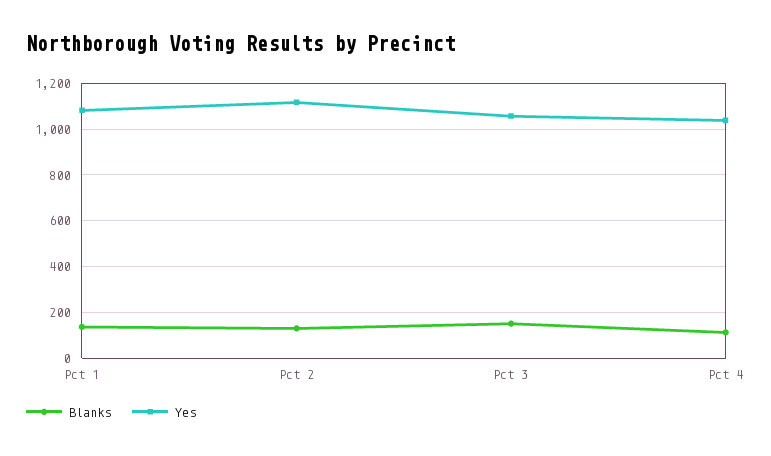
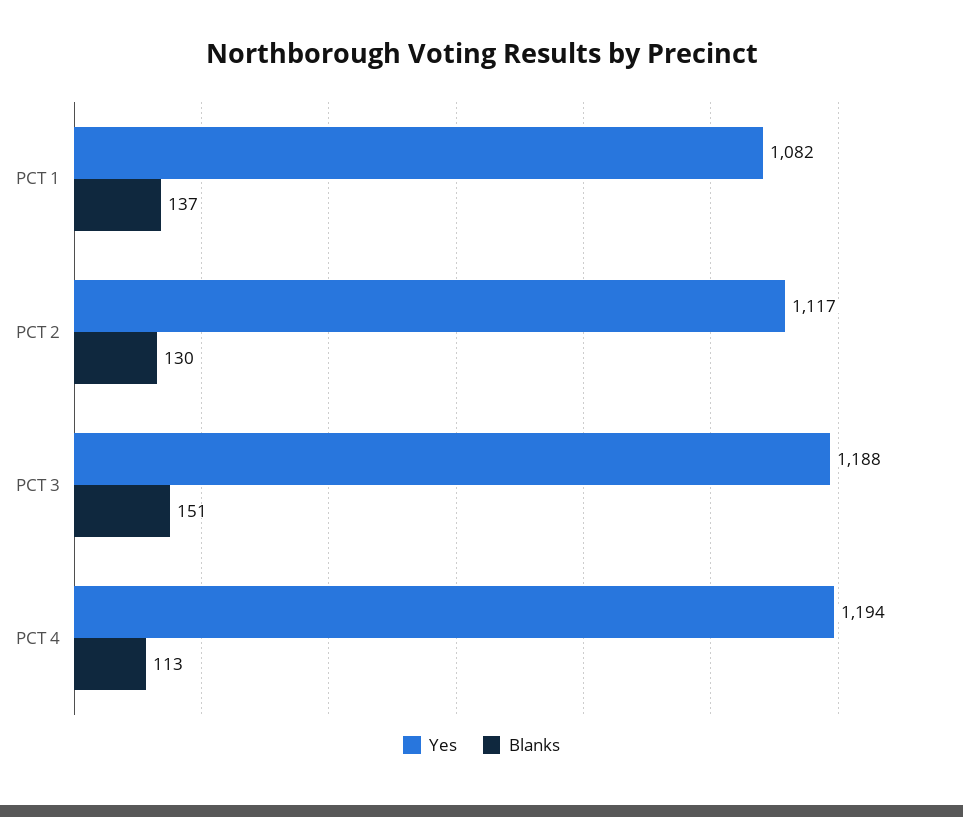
  {
    "Blanks": {
      "Pct 1": 137,
      "Pct 2": 130,
      "Pct 3": 151,
      "Pct 4": 113
    },
    "Yes": {
      "Pct 1": 1082,
      "Pct 2": 1117,
-     "Pct 3": 1050,
+     "Pct 3": 1188,
-     "Pct 4": 1050
+     "Pct 4": 1194
    }
  }

